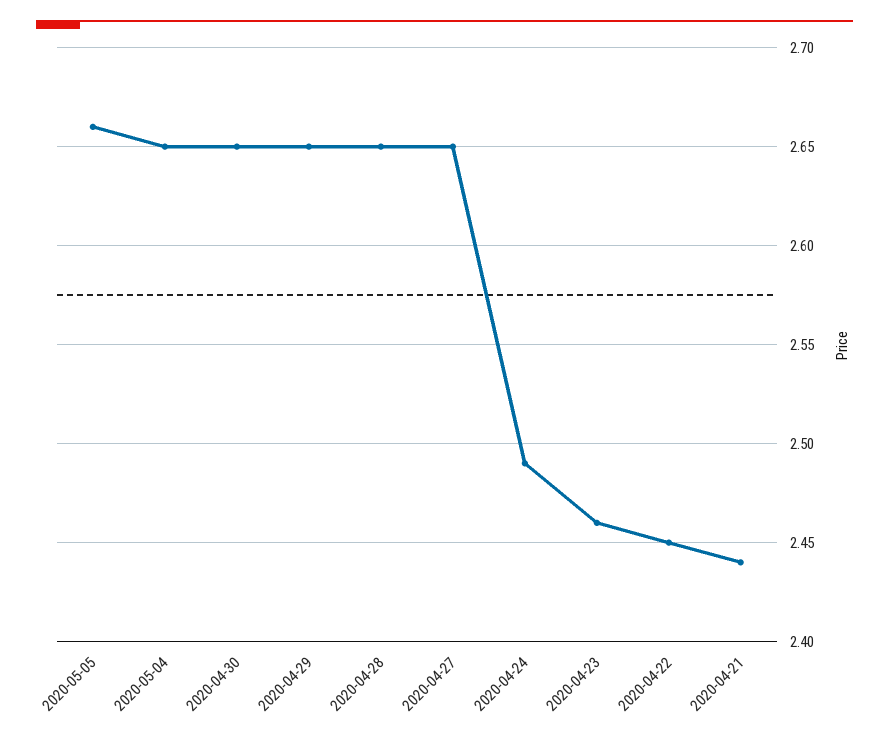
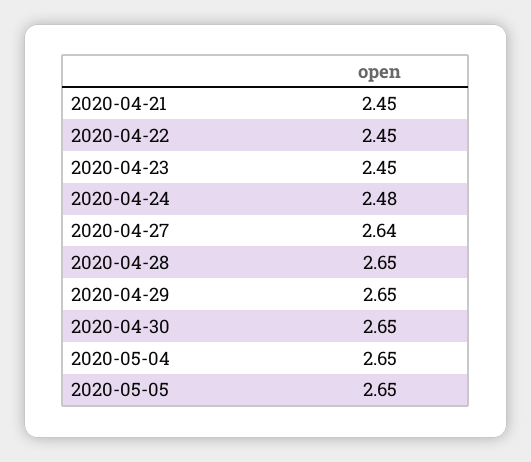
  {
-   "2020-05-05": 2.66,
+   "2020-05-05": 2.65,
    "2020-05-04": 2.65,
    "2020-04-30": 2.65,
    "2020-04-29": 2.65,
    "2020-04-28": 2.65,
-   "2020-04-27": 2.65,
+   "2020-04-27": 2.64,
-   "2020-04-24": 2.49,
+   "2020-04-24": 2.48,
-   "2020-04-23": 2.46,
+   "2020-04-23": 2.45,
    "2020-04-22": 2.45,
-   "2020-04-21": 2.44
+   "2020-04-21": 2.45
  }

